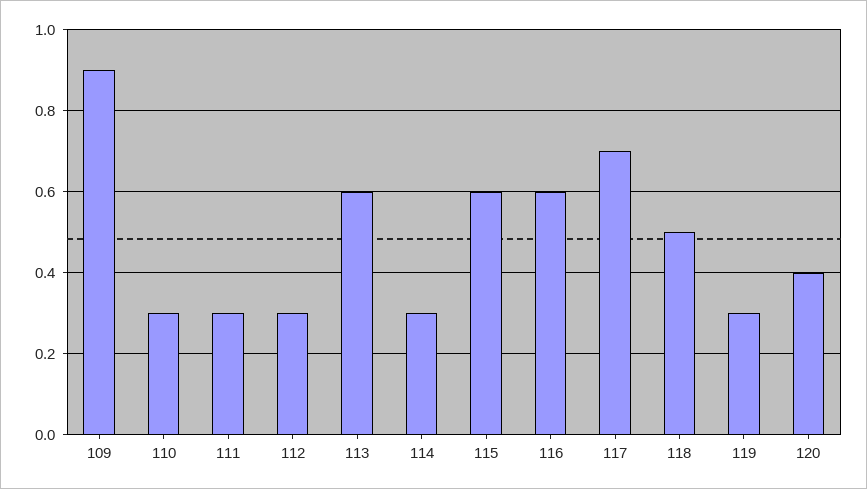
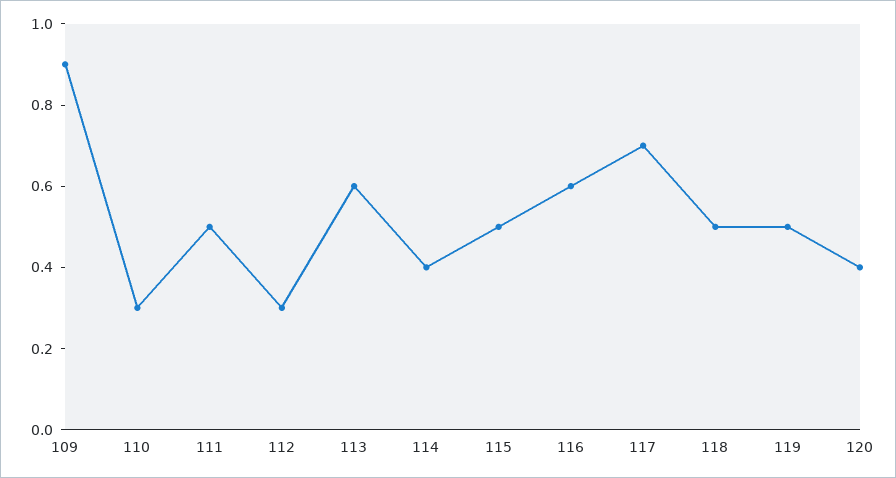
  {
    "109": 0.9,
    "110": 0.3,
-   "111": 0.3,
+   "111": 0.5,
    "112": 0.3,
    "113": 0.6,
-   "114": 0.3,
+   "114": 0.4,
-   "115": 0.6,
+   "115": 0.5,
    "116": 0.6,
    "117": 0.7,
    "118": 0.5,
-   "119": 0.3,
+   "119": 0.5,
    "120": 0.4
  }

